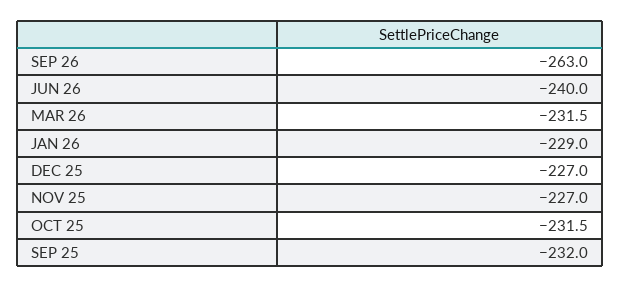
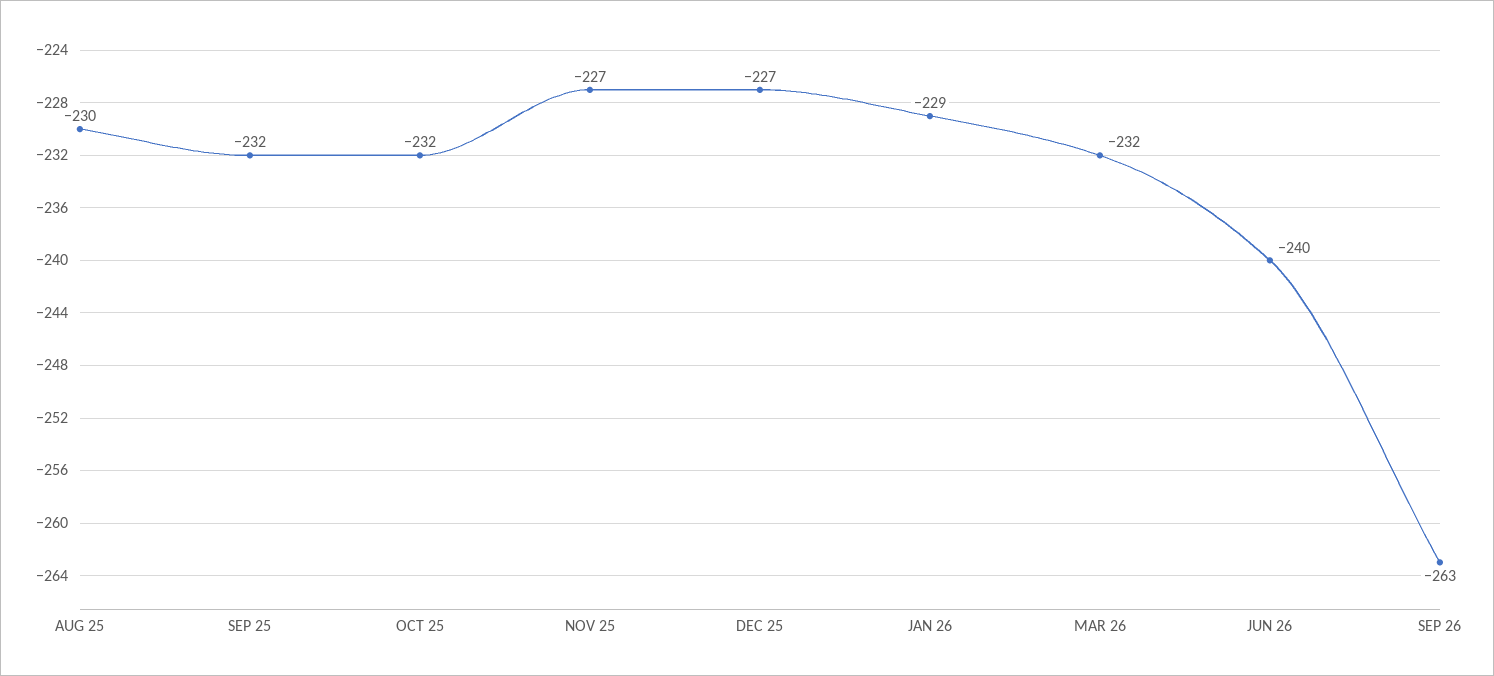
  {
    "SEP 26": -263,
    "JUN 26": -240,
    "MAR 26": -231.5,
    "JAN 26": -229,
    "DEC 25": -227,
    "NOV 25": -227,
    "OCT 25": -231.5,
-   "SEP 25": -232
+   "SEP 25": -232,
+   "AUG 25": -230
  }

